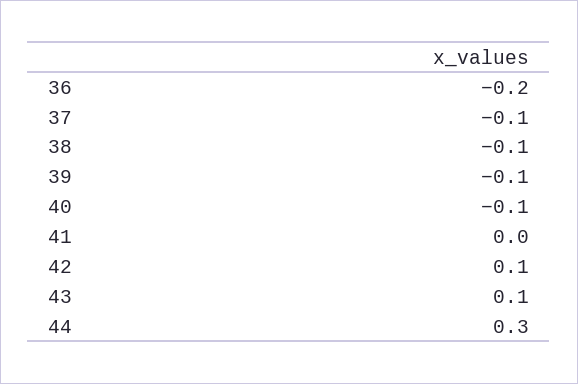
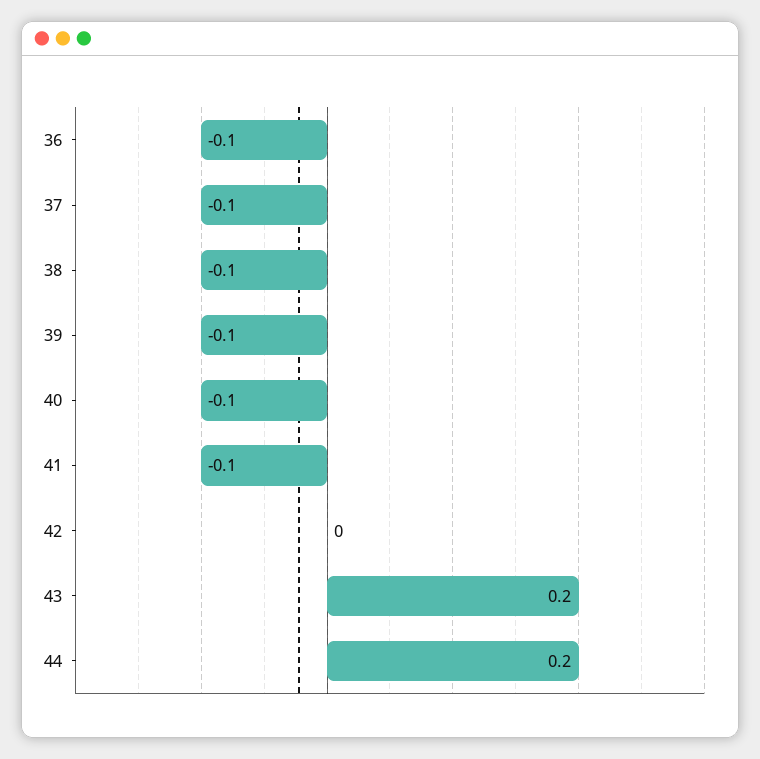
  {
-   "36": -0.2,
+   "36": -0.1,
    "37": -0.1,
    "38": -0.1,
    "39": -0.1,
    "40": -0.1,
-   "41": 0,
+   "41": -0.1,
-   "42": 0.1,
+   "42": 0,
-   "43": 0.1,
+   "43": 0.2,
-   "44": 0.3
+   "44": 0.2
  }

